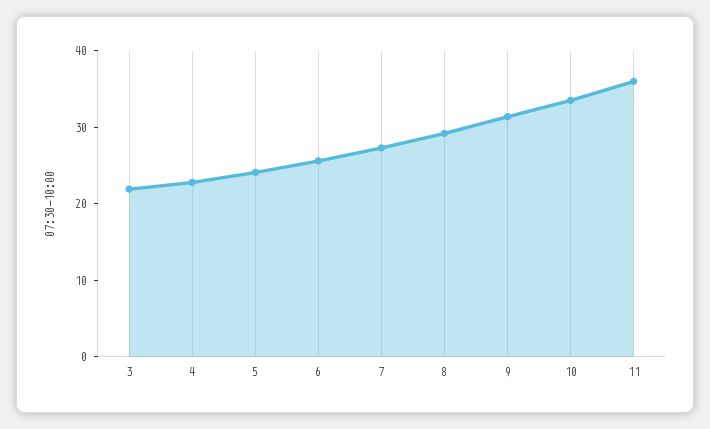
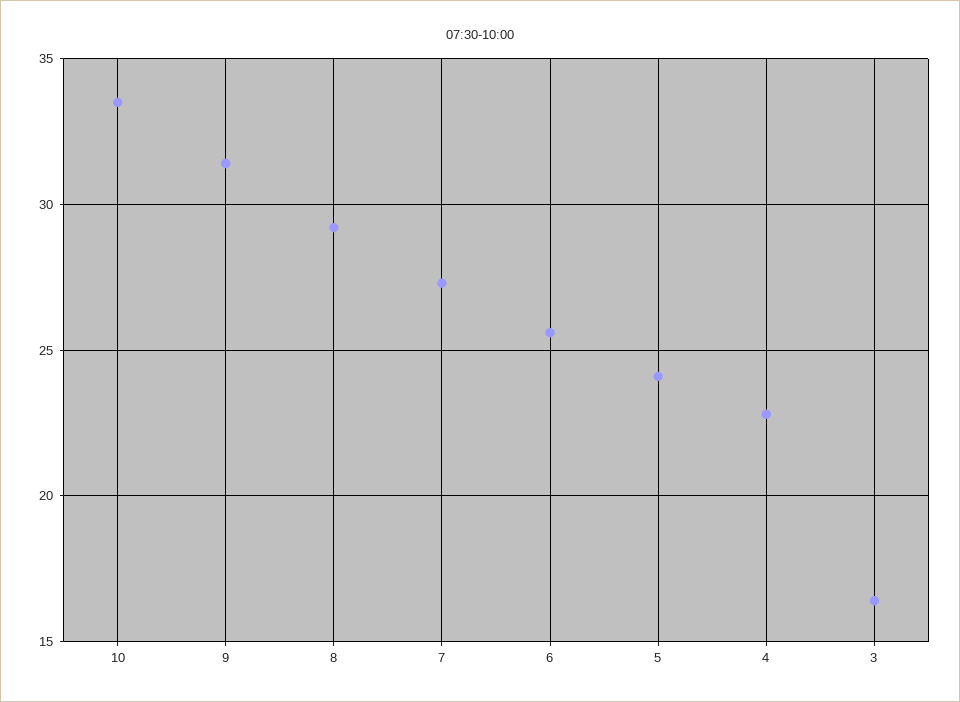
  {
-   "3": 22,
+   "3": 16.5,
    "4": 23,
    "5": 24,
    "6": 25.5,
    "7": 27.5,
    "8": 29,
    "9": 31.5,
-   "10": 33.5,
+   "10": 33.5
-   "11": 36
  }

